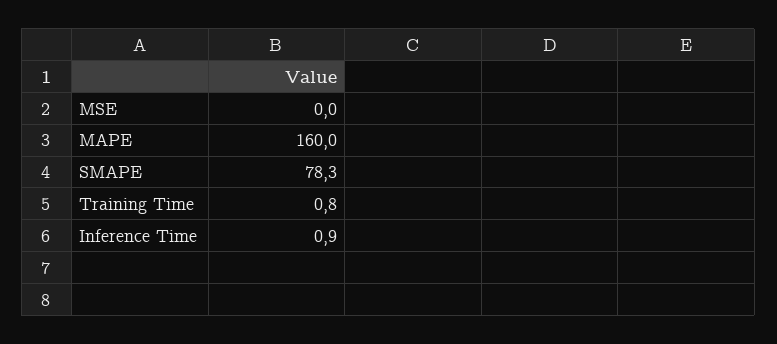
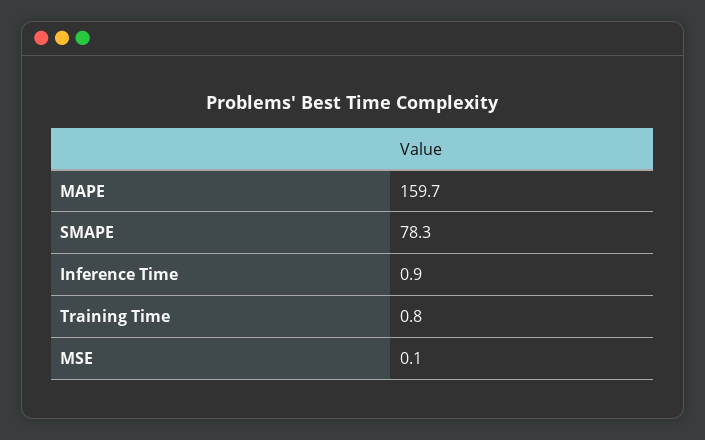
  {
-   "MSE": 0,
+   "MSE": 0.1,
-   "MAPE": 160,
+   "MAPE": 159.7,
    "SMAPE": 78.3,
    "Training Time": 0.8,
    "Inference Time": 0.9
  }

